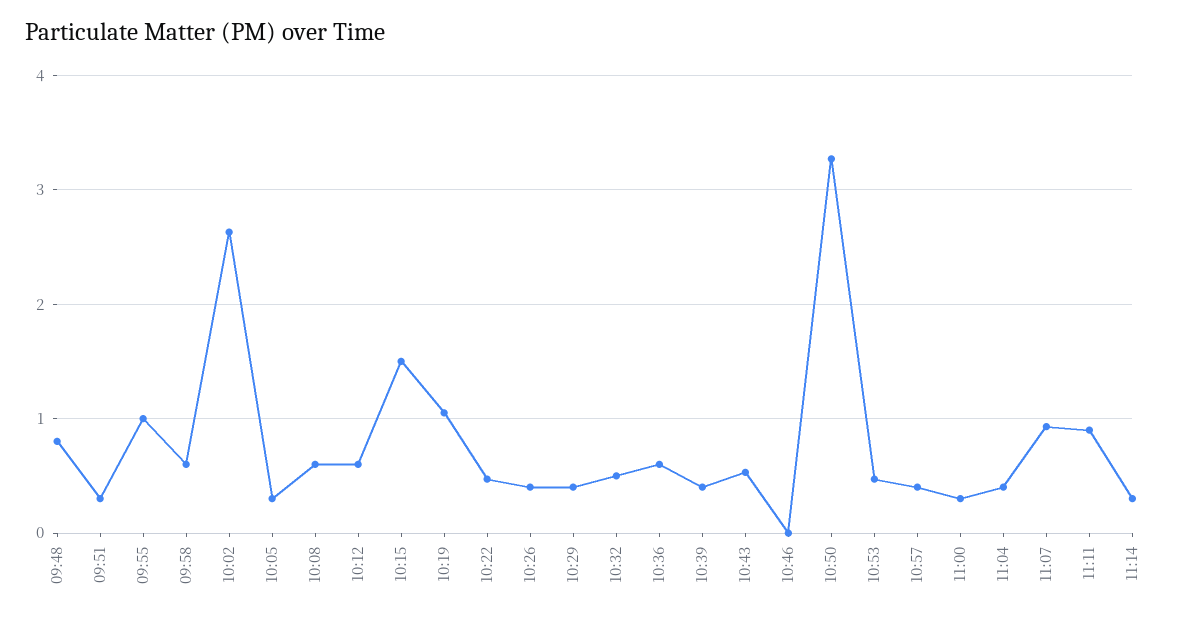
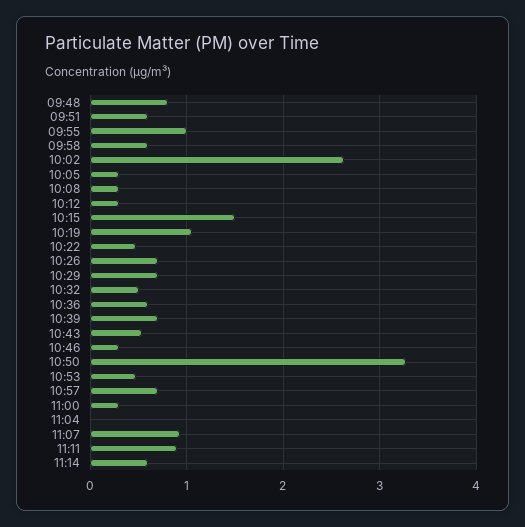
  {
    "09:48": 0.8,
-   "09:51": 0.3,
+   "09:51": 0.6,
    "09:55": 1,
    "09:58": 0.6,
    "10:02": 2.6,
    "10:05": 0.3,
-   "10:08": 0.6,
+   "10:08": 0.3,
-   "10:12": 0.6,
+   "10:12": 0.3,
    "10:15": 1.5,
    "10:19": 1.1,
    "10:22": 0.5,
-   "10:26": 0.4,
+   "10:26": 0.7,
-   "10:29": 0.4,
+   "10:29": 0.7,
    "10:32": 0.5,
    "10:36": 0.6,
-   "10:39": 0.4,
+   "10:39": 0.7,
    "10:43": 0.5,
-   "10:46": 0,
+   "10:46": 0.3,
    "10:50": 3.3,
    "10:53": 0.5,
-   "10:57": 0.4,
+   "10:57": 0.7,
    "11:00": 0.3,
-   "11:04": 0.4,
+   "11:04": 0,
    "11:07": 0.9,
    "11:11": 0.9,
-   "11:14": 0.3
+   "11:14": 0.6
  }

